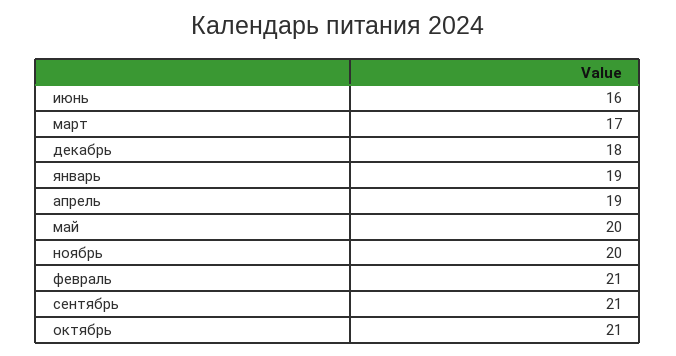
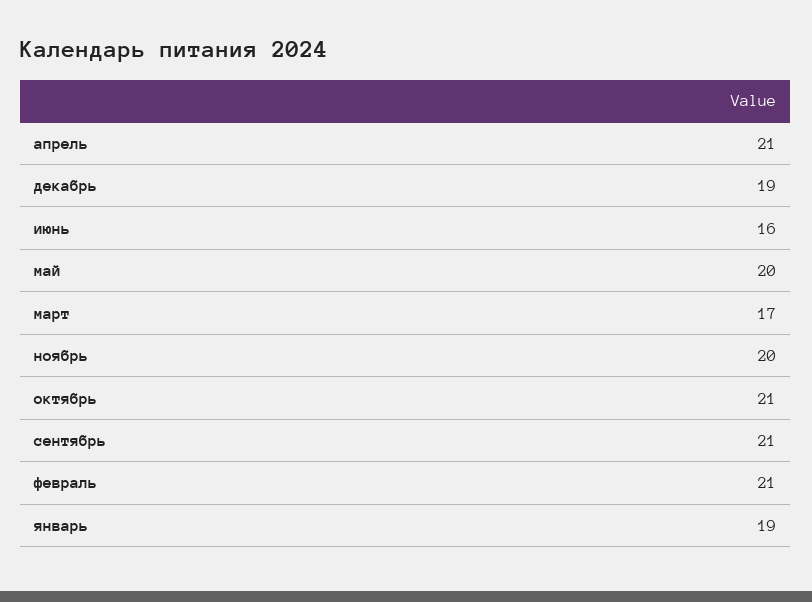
  {
    "июнь": 16,
    "март": 17,
-   "декабрь": 18,
+   "декабрь": 19,
    "январь": 19,
-   "апрель": 19,
+   "апрель": 21,
    "май": 20,
    "ноябрь": 20,
    "февраль": 21,
    "сентябрь": 21,
    "октябрь": 21
  }

